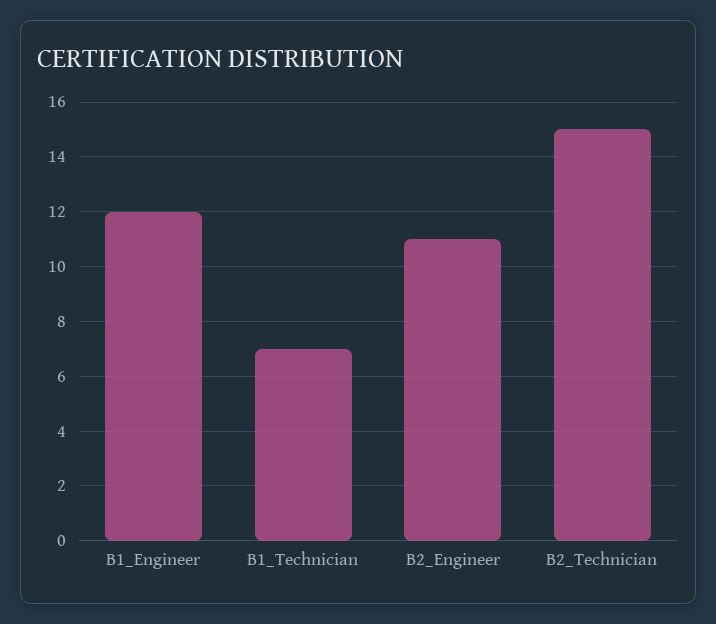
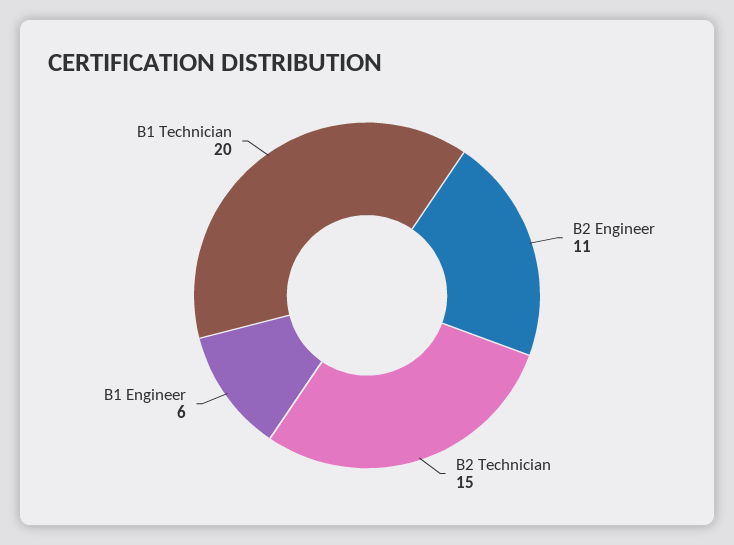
  {
-   "B1_Engineer": 12,
+   "B1_Engineer": 6,
-   "B1_Technician": 7,
+   "B1_Technician": 20,
    "B2_Engineer": 11,
    "B2_Technician": 15
  }

